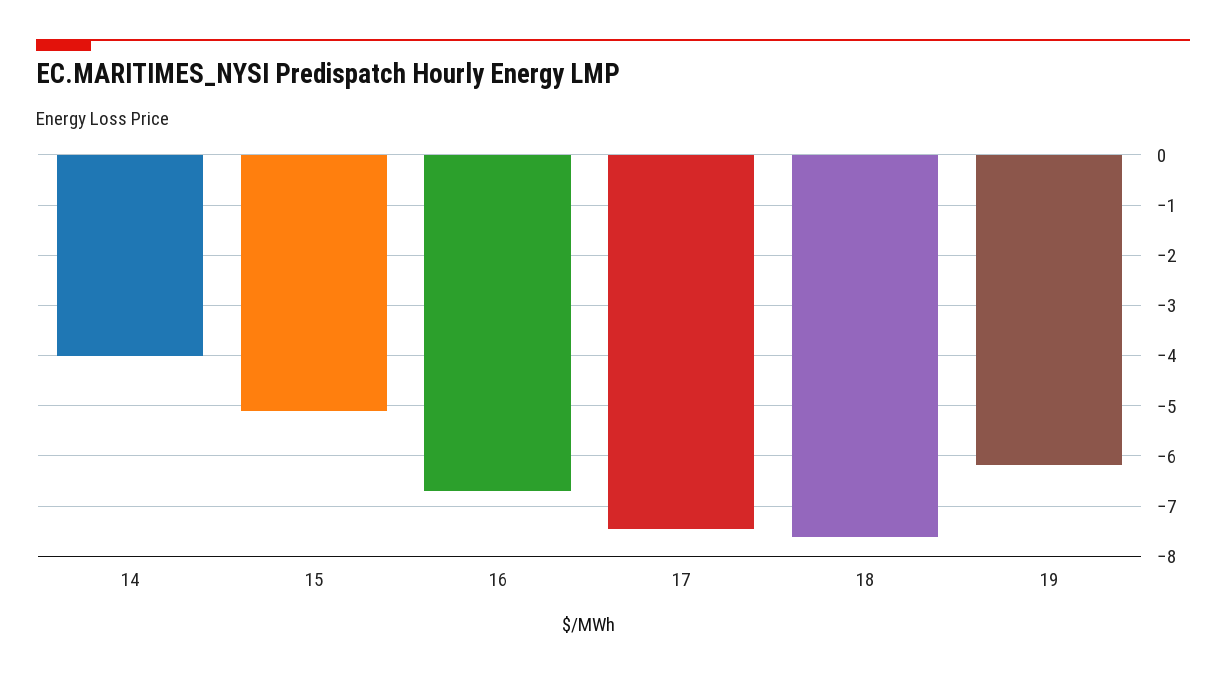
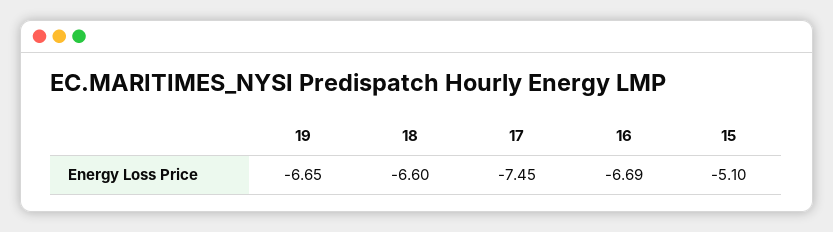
  {
-   "14": -4,
    "15": -5.1,
    "16": -6.69,
    "17": -7.45,
-   "18": -7.6,
+   "18": -6.6,
-   "19": -6.2
+   "19": -6.65
  }

